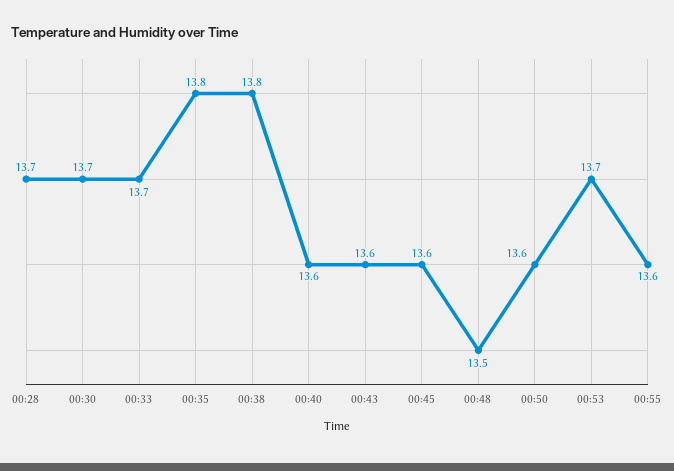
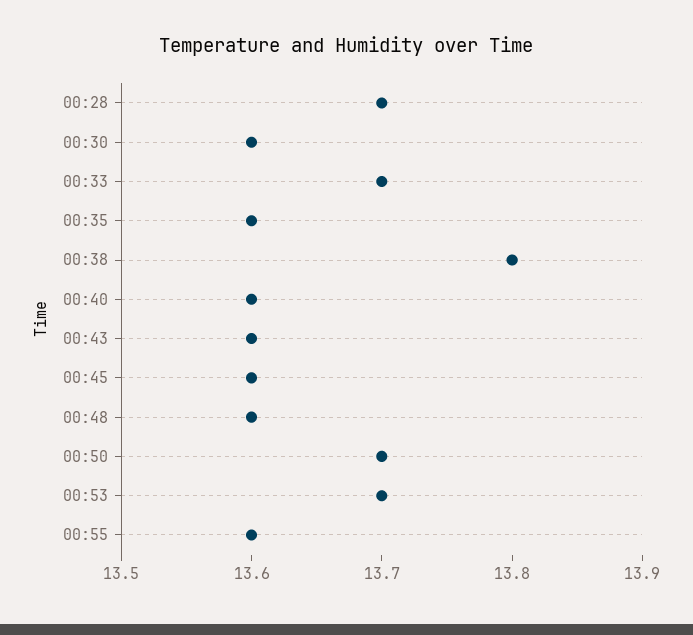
  {
    "00:28": 13.7,
-   "00:30": 13.7,
+   "00:30": 13.6,
    "00:33": 13.7,
-   "00:35": 13.8,
+   "00:35": 13.6,
    "00:38": 13.8,
    "00:40": 13.6,
    "00:43": 13.6,
    "00:45": 13.6,
-   "00:48": 13.5,
+   "00:48": 13.6,
-   "00:50": 13.6,
+   "00:50": 13.7,
    "00:53": 13.7,
    "00:55": 13.6
  }

